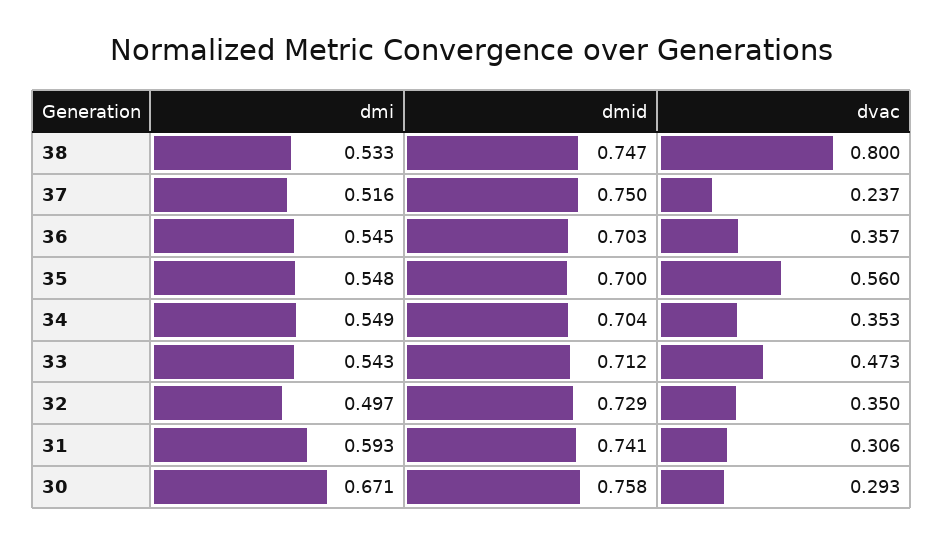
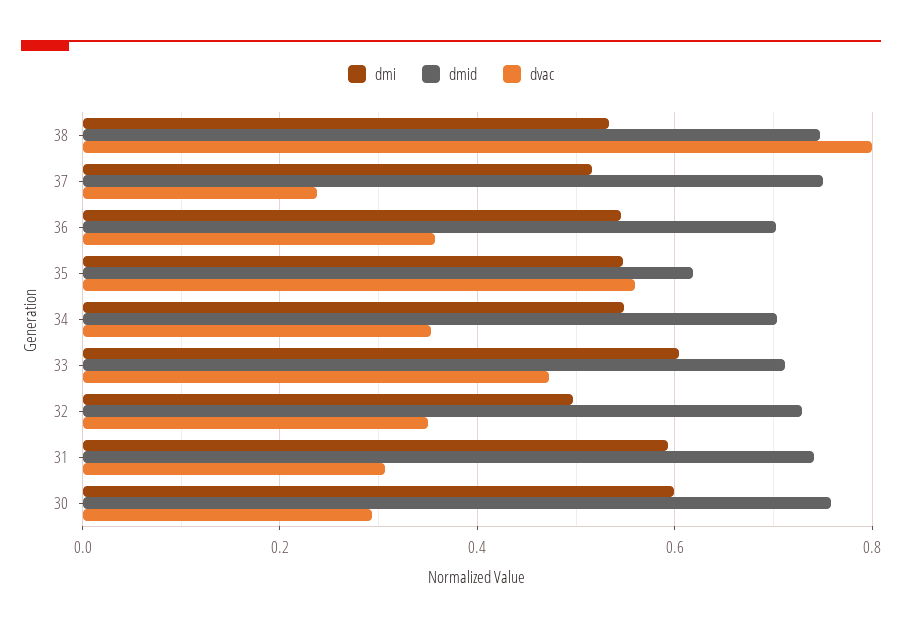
  {
    "dmi": {
      "38": 0.533,
      "37": 0.516,
      "36": 0.545,
      "35": 0.548,
      "34": 0.549,
-     "33": 0.543,
+     "33": 0.6,
      "32": 0.497,
      "31": 0.593,
-     "30": 0.671
+     "30": 0.6
    },
    "dmid": {
      "38": 0.747,
      "37": 0.75,
      "36": 0.703,
-     "35": 0.7,
+     "35": 0.62,
      "34": 0.704,
      "33": 0.712,
      "32": 0.729,
      "31": 0.741,
      "30": 0.758
    },
    "dvac": {
      "38": 0.8,
      "37": 0.237,
      "36": 0.357,
      "35": 0.56,
      "34": 0.353,
      "33": 0.473,
      "32": 0.35,
      "31": 0.306,
      "30": 0.293
    }
  }

